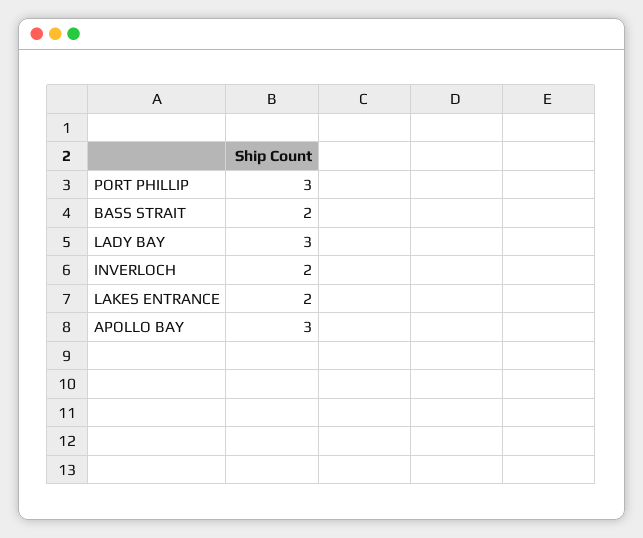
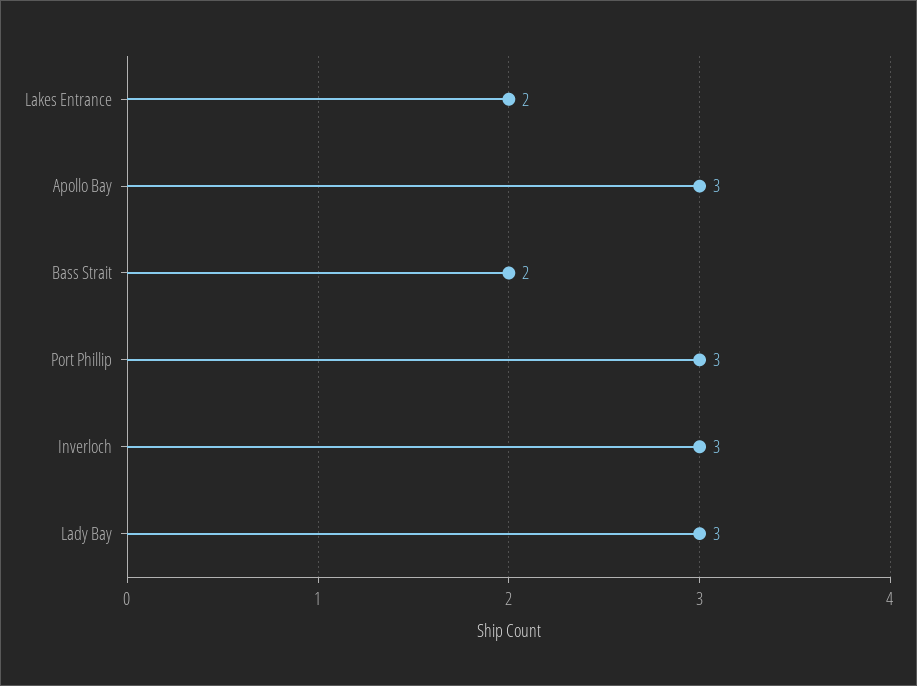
  {
    "PORT PHILLIP": 3,
    "BASS STRAIT": 2,
    "LADY BAY": 3,
-   "INVERLOCH": 2,
+   "INVERLOCH": 3,
    "LAKES ENTRANCE": 2,
    "APOLLO BAY": 3
  }

